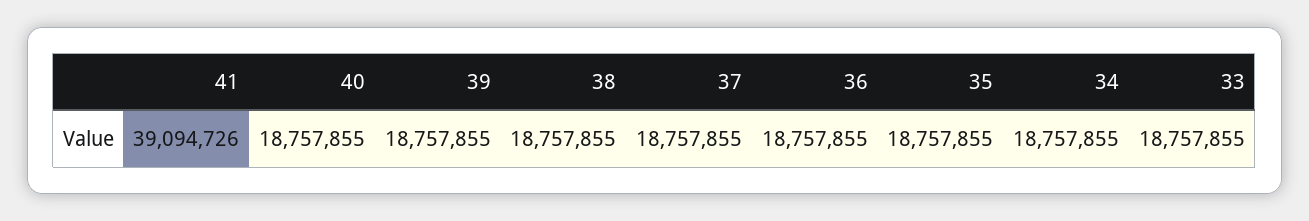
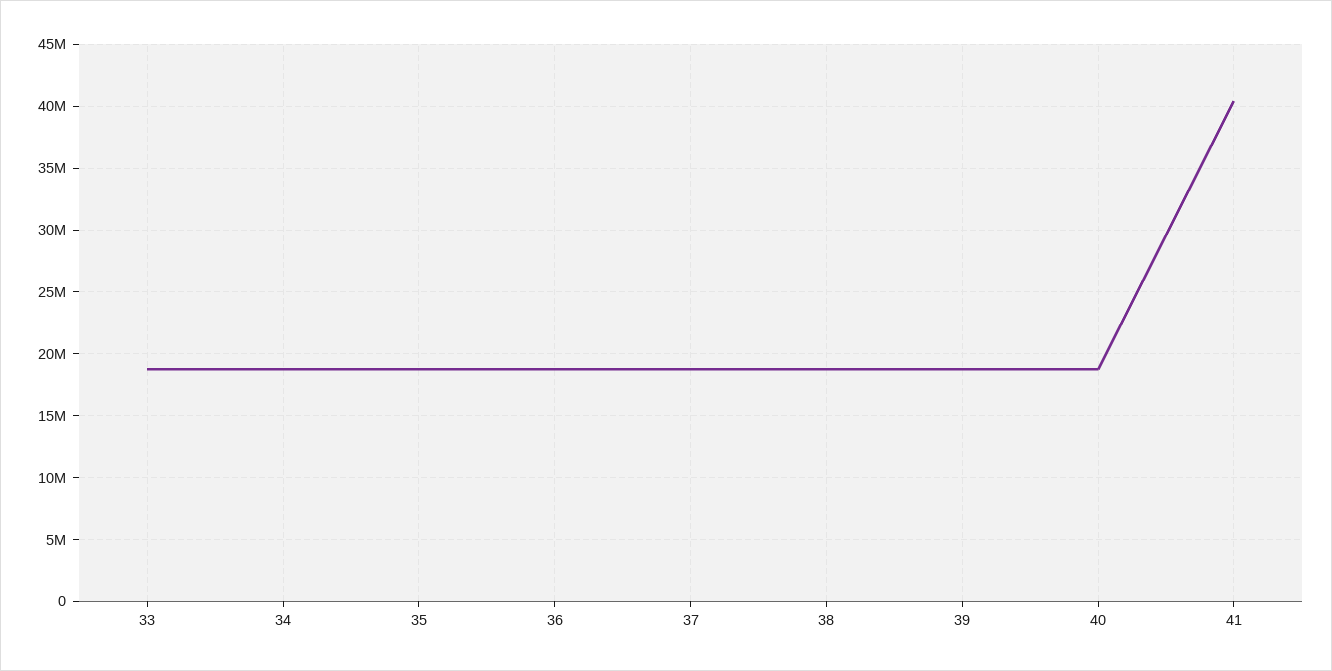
  {
-   "41": 39094726,
+   "41": 40500000,
    "40": 18757855,
    "39": 18757855,
    "38": 18757855,
    "37": 18757855,
    "36": 18757855,
    "35": 18757855,
    "34": 18757855,
    "33": 18757855
  }

